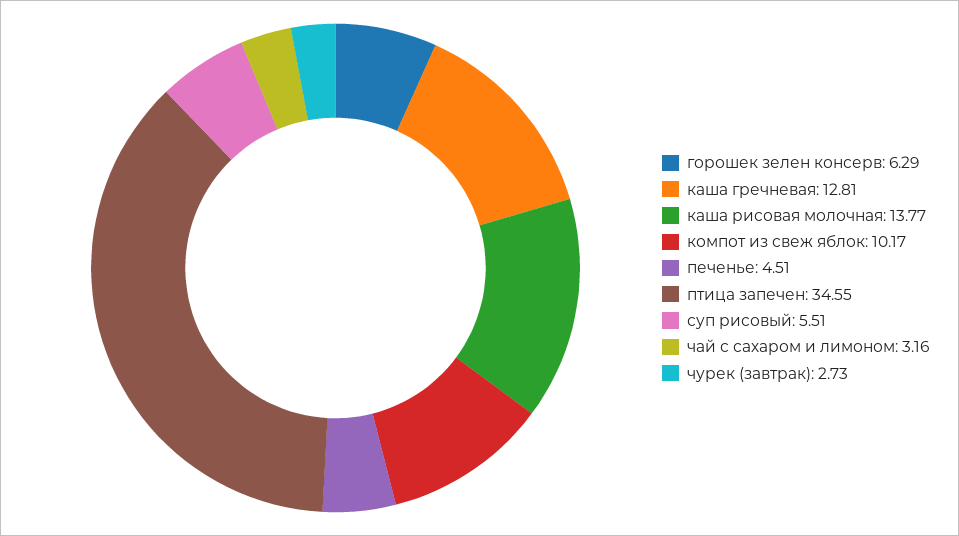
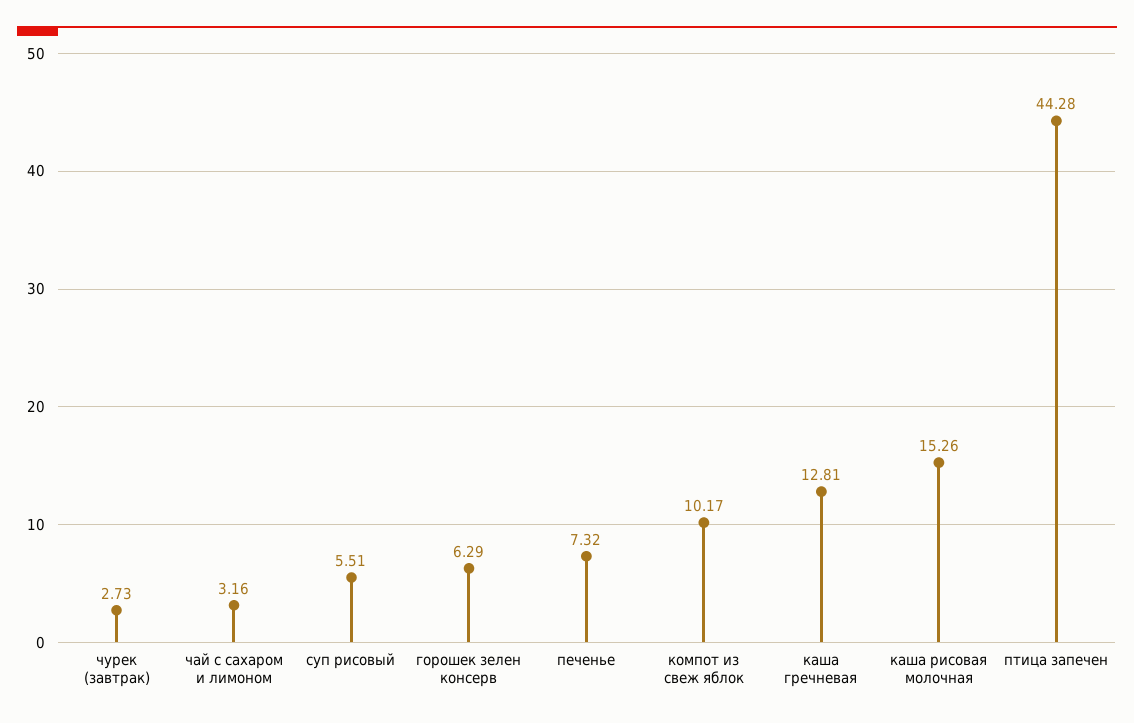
  {
    "горошек зелен консерв": 6.29,
    "каша гречневая": 12.81,
-   "каша рисовая молочная": 13.77,
+   "каша рисовая молочная": 15.26,
    "компот из свеж яблок": 10.17,
-   "печенье": 4.51,
+   "печенье": 7.32,
-   "птица запечен": 34.55,
+   "птица запечен": 44.28,
    "суп рисовый": 5.51,
    "чай с сахаром и лимоном": 3.16,
    "чурек (завтрак)": 2.73
  }

